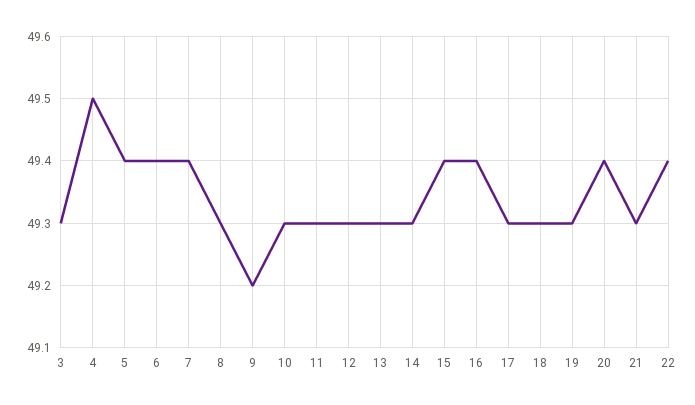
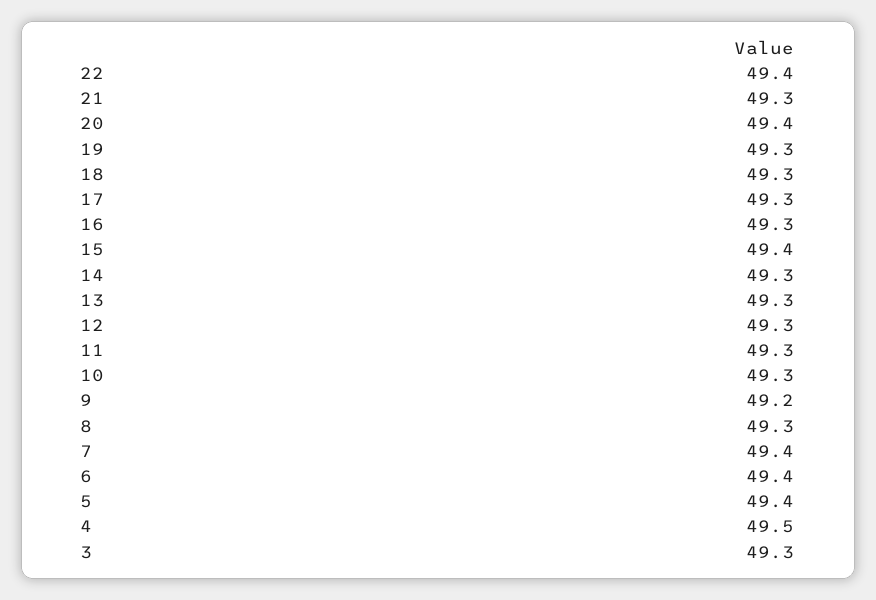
  {
    "3": 49.3,
    "4": 49.5,
    "5": 49.4,
    "6": 49.4,
    "7": 49.4,
    "8": 49.3,
    "9": 49.2,
    "10": 49.3,
    "11": 49.3,
    "12": 49.3,
    "13": 49.3,
    "14": 49.3,
    "15": 49.4,
-   "16": 49.4,
+   "16": 49.3,
    "17": 49.3,
    "18": 49.3,
    "19": 49.3,
    "20": 49.4,
    "21": 49.3,
    "22": 49.4
  }

